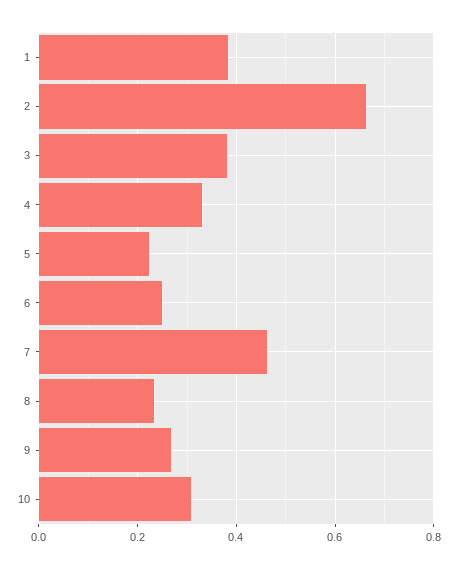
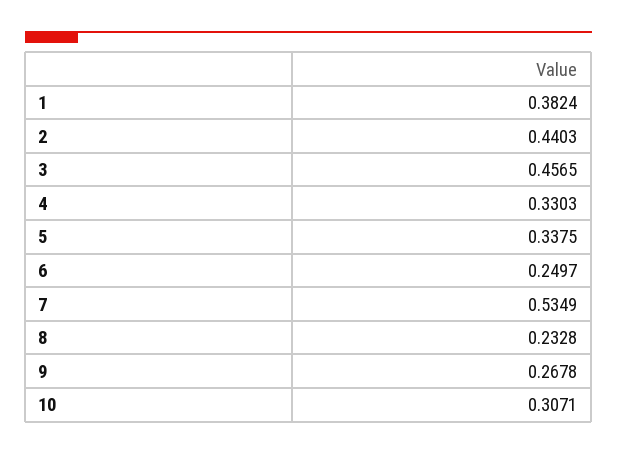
  {
    "1": 0.3824,
-   "2": 0.66,
+   "2": 0.4403,
-   "3": 0.38,
+   "3": 0.4565,
    "4": 0.3303,
-   "5": 0.22,
+   "5": 0.3375,
    "6": 0.2497,
-   "7": 0.46,
+   "7": 0.5349,
    "8": 0.2328,
    "9": 0.2678,
    "10": 0.3071
  }

